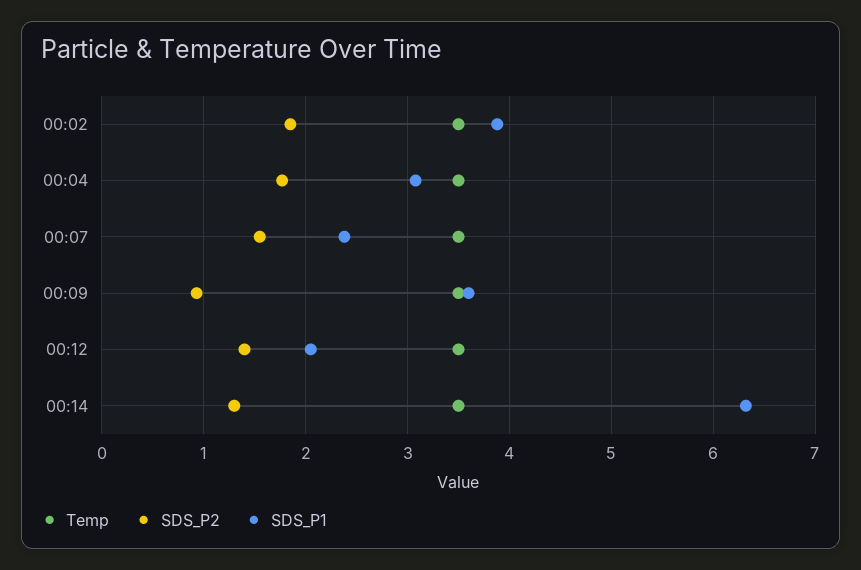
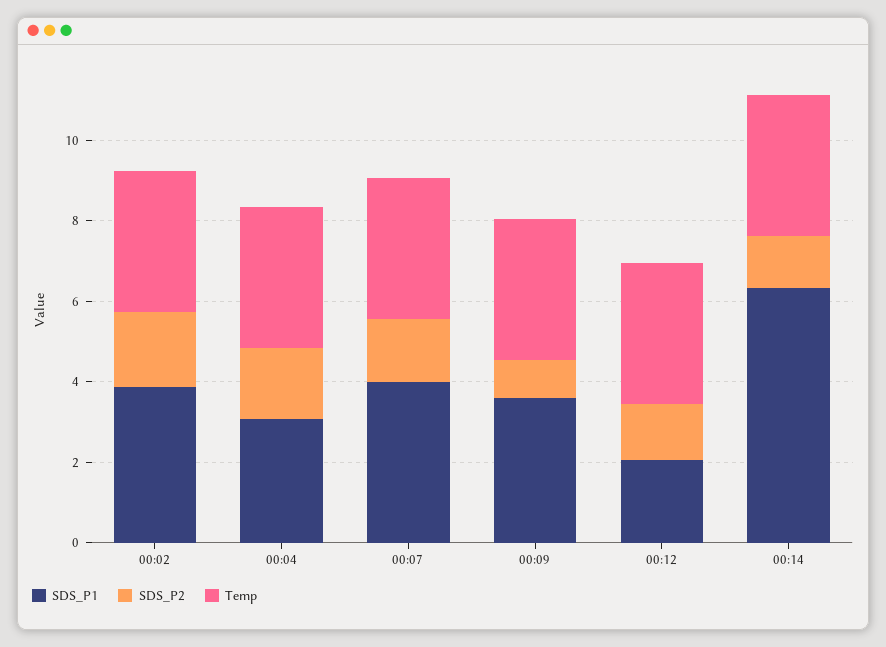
  {
    "Temp": {
      "00:02": 3.5,
      "00:04": 3.5,
      "00:07": 3.5,
      "00:09": 3.5,
      "00:12": 3.5,
      "00:14": 3.5
    },
    "SDS_P2": {
      "00:02": 1.9,
      "00:04": 1.8,
      "00:07": 1.6,
      "00:09": 0.9,
      "00:12": 1.4,
      "00:14": 1.3
    },
    "SDS_P1": {
      "00:02": 3.9,
      "00:04": 3.1,
-     "00:07": 2.4,
+     "00:07": 4,
      "00:09": 3.6,
      "00:12": 2.1,
      "00:14": 6.3
    }
  }

